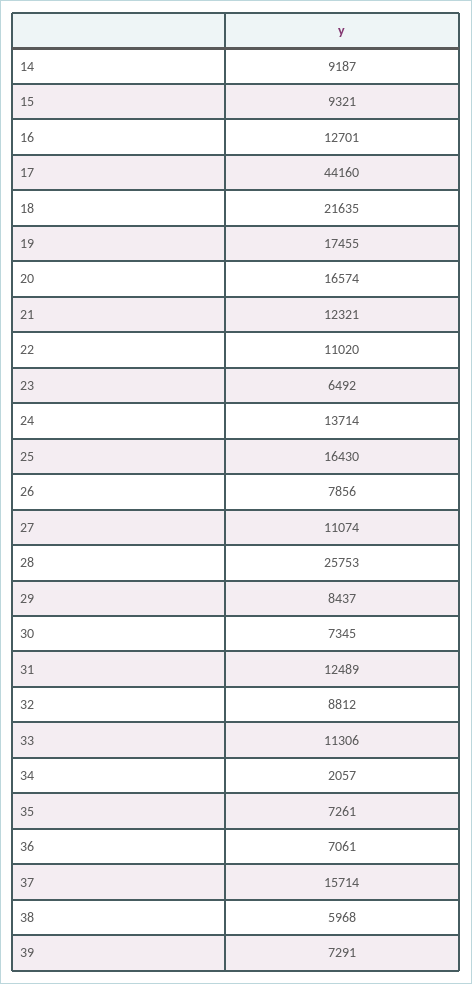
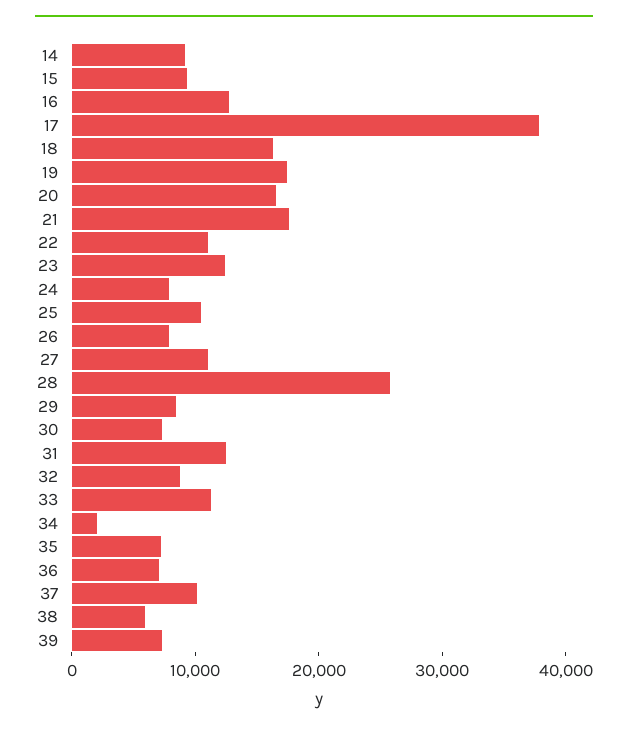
  {
    "14": 9187,
    "15": 9321,
    "16": 12701,
-   "17": 44160,
+   "17": 38000,
-   "18": 21635,
+   "18": 16000,
    "19": 17455,
    "20": 16574,
-   "21": 12321,
+   "21": 18000,
    "22": 11020,
-   "23": 6492,
+   "23": 12000,
-   "24": 13714,
+   "24": 8000,
-   "25": 16430,
+   "25": 10000,
    "26": 7856,
    "27": 11074,
    "28": 25753,
    "29": 8437,
    "30": 7345,
    "31": 12489,
    "32": 8812,
    "33": 11306,
    "34": 2057,
    "35": 7261,
    "36": 7061,
-   "37": 15714,
+   "37": 10000,
    "38": 5968,
    "39": 7291
  }

